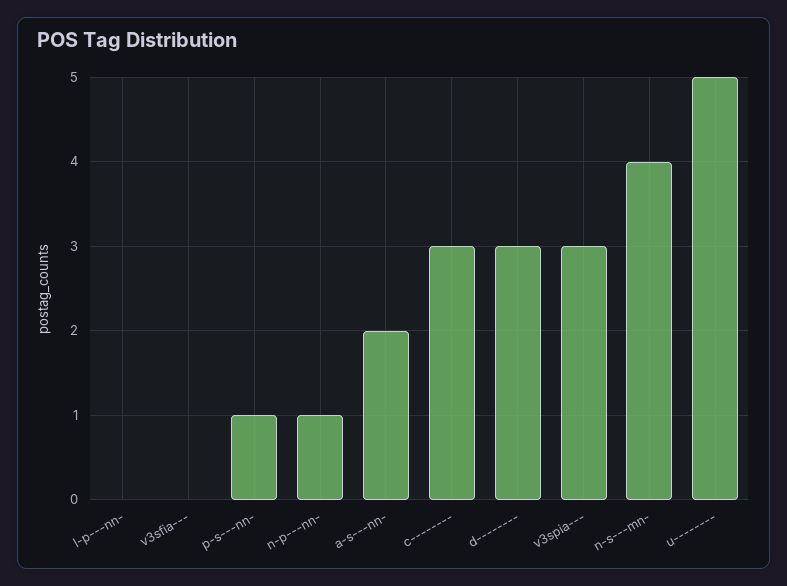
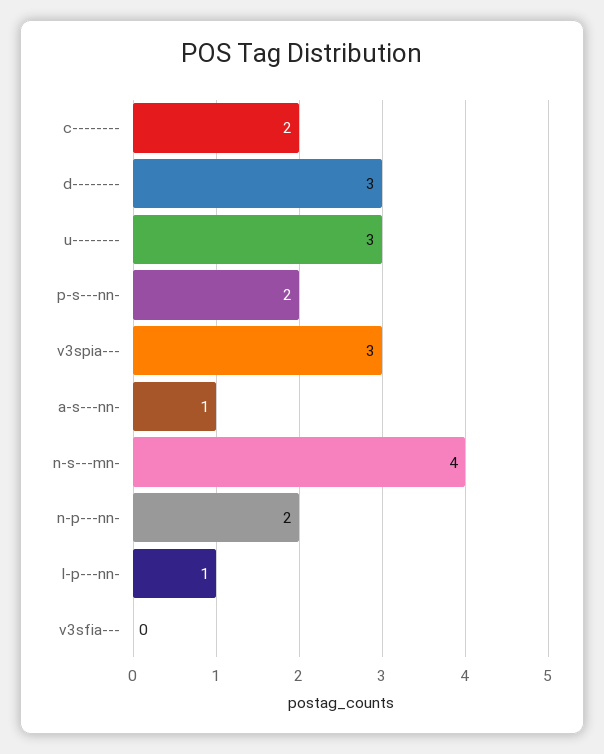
  {
-   "l-p---nn-": 0,
+   "l-p---nn-": 1,
    "v3sfia---": 0,
-   "p-s---nn-": 1,
+   "p-s---nn-": 2,
-   "n-p---nn-": 1,
+   "n-p---nn-": 2,
-   "a-s---nn-": 2,
+   "a-s---nn-": 1,
-   "c--------": 3,
+   "c--------": 2,
    "d--------": 3,
    "v3spia---": 3,
    "n-s---mn-": 4,
-   "u--------": 5
+   "u--------": 3
  }

